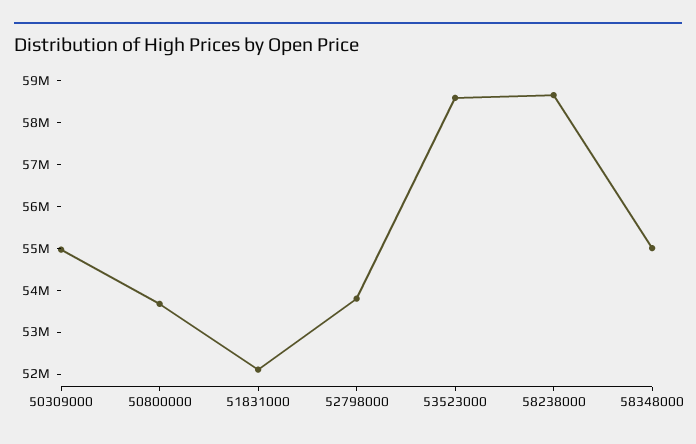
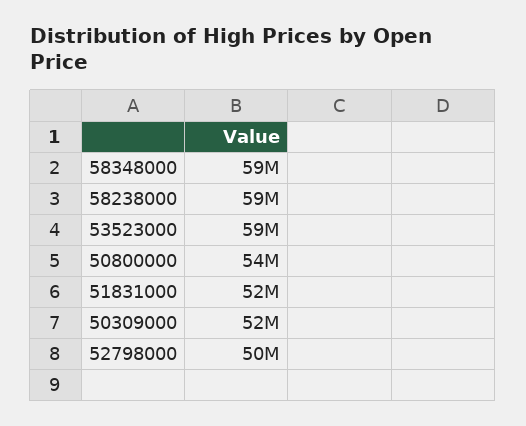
  {
-   "50309000": 55000000,
+   "50309000": 52000000,
    "50800000": 54000000,
    "51831000": 52000000,
-   "52798000": 53800000,
+   "52798000": 50000000,
    "53523000": 59000000,
    "58238000": 59000000,
-   "58348000": 55000000
+   "58348000": 59000000
  }

